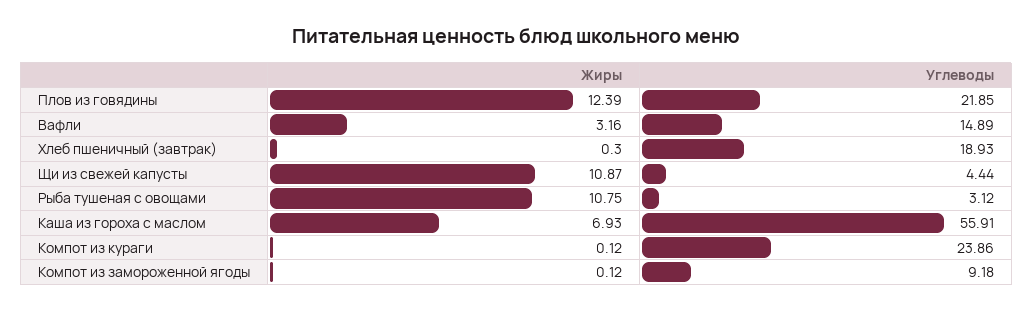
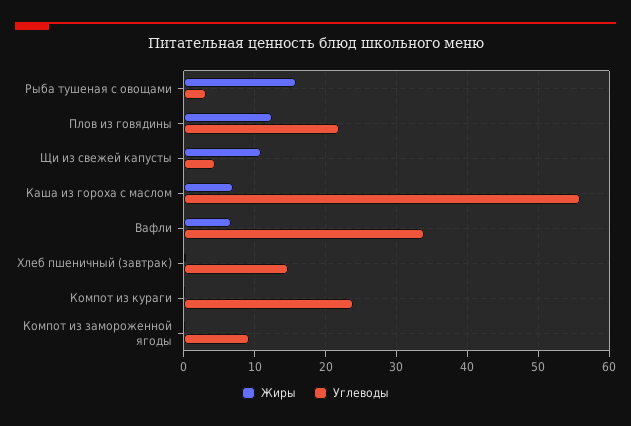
  {
    "Жиры": {
      "Плов из говядины": 12.39,
-     "Вафли": 3.16,
+     "Вафли": 7,
      "Хлеб пшеничный (завтрак)": 0.3,
      "Щи из свежей капусты": 10.87,
-     "Рыба тушеная с овощами": 10.75,
+     "Рыба тушеная с овощами": 16,
      "Каша из гороха с маслом": 6.93,
      "Компот из кураги": 0.12,
      "Компот из замороженной ягоды": 0.12
    },
    "Углеводы": {
      "Плов из говядины": 21.85,
-     "Вафли": 14.89,
+     "Вафли": 34,
-     "Хлеб пшеничный (завтрак)": 18.93,
+     "Хлеб пшеничный (завтрак)": 15,
      "Щи из свежей капусты": 4.44,
      "Рыба тушеная с овощами": 3.12,
      "Каша из гороха с маслом": 55.91,
      "Компот из кураги": 23.86,
      "Компот из замороженной ягоды": 9.18
    }
  }

